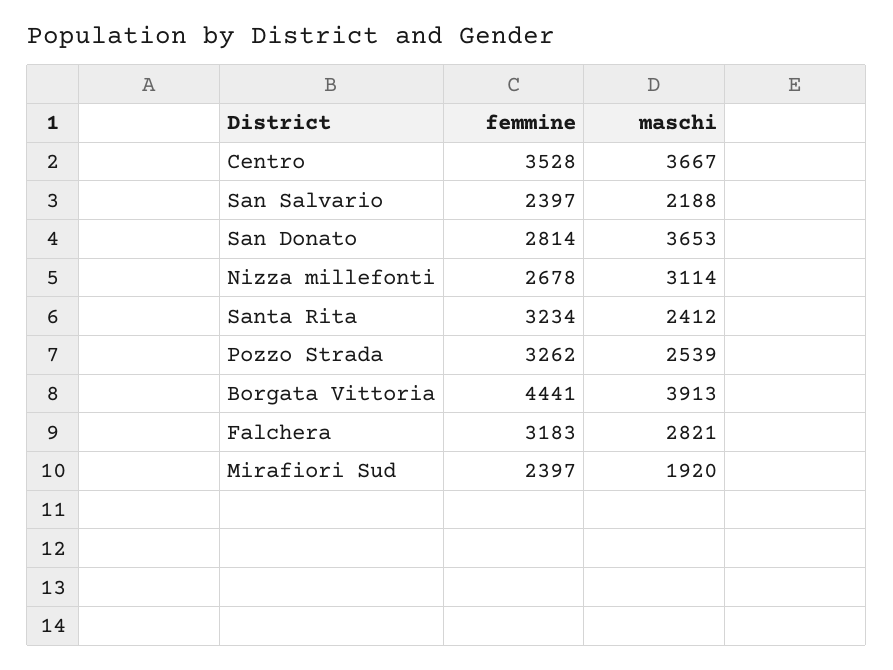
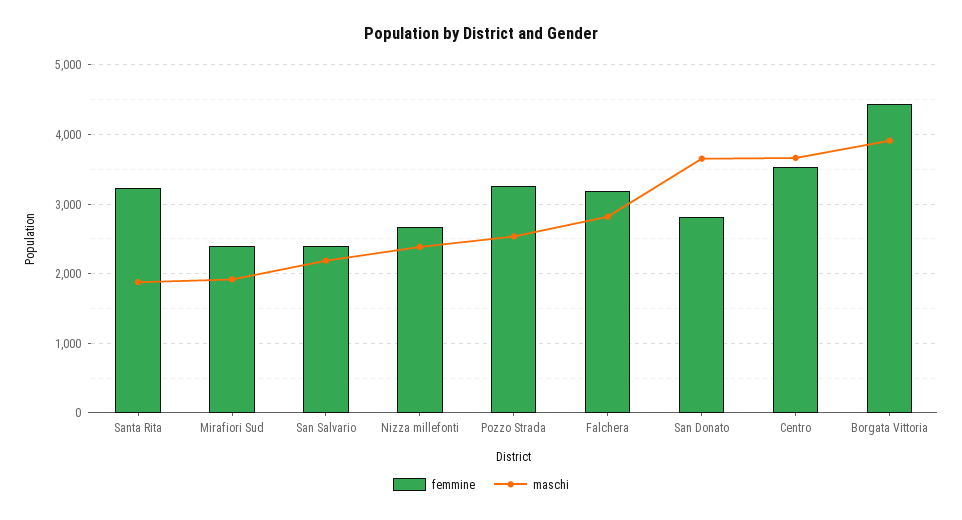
  {
    "femmine": {
      "Centro": 3528,
      "San Salvario": 2397,
      "San Donato": 2814,
      "Nizza millefonti": 2678,
      "Santa Rita": 3234,
      "Pozzo Strada": 3262,
      "Borgata Vittoria": 4441,
      "Falchera": 3183,
      "Mirafiori Sud": 2397
    },
    "maschi": {
      "Centro": 3667,
      "San Salvario": 2188,
      "San Donato": 3653,
-     "Nizza millefonti": 3114,
+     "Nizza millefonti": 2400,
-     "Santa Rita": 2412,
+     "Santa Rita": 1900,
      "Pozzo Strada": 2539,
      "Borgata Vittoria": 3913,
      "Falchera": 2821,
      "Mirafiori Sud": 1920
    }
  }

